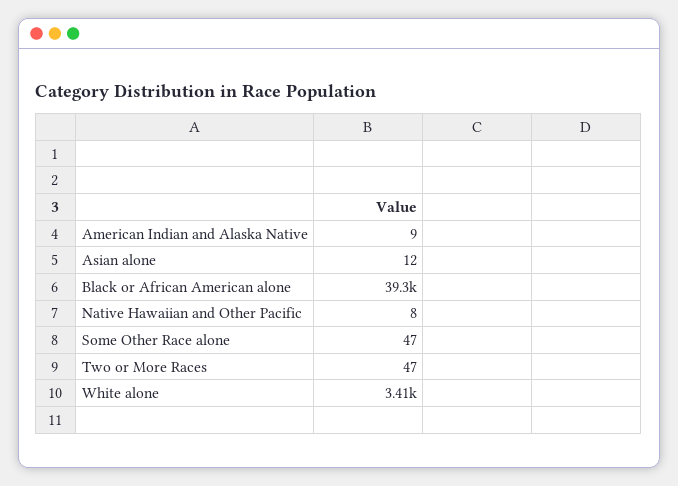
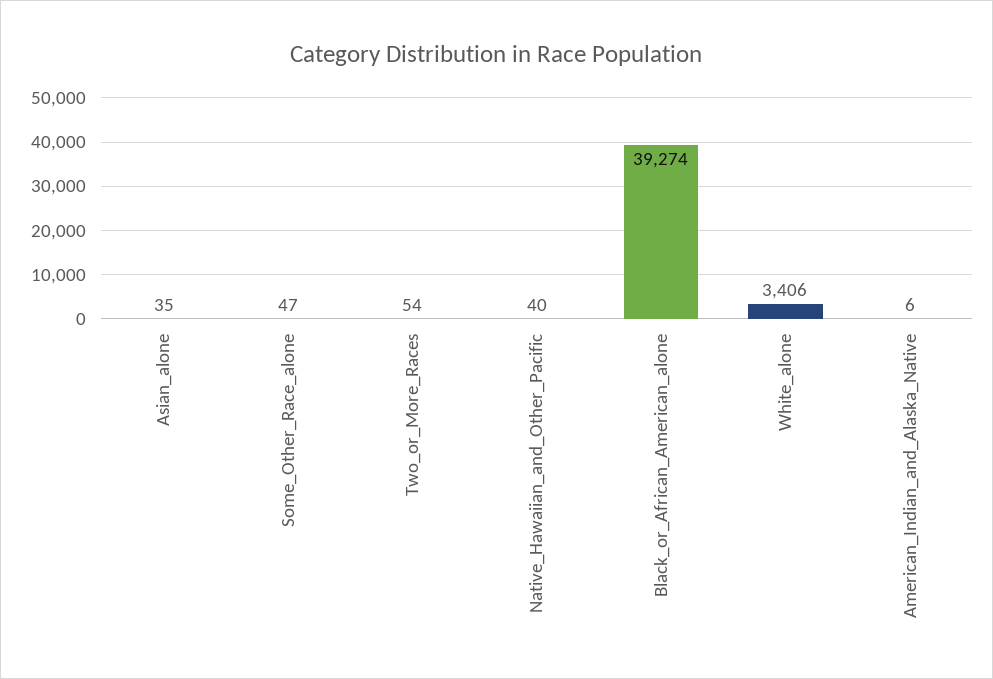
  {
-   "American Indian and Alaska Native": 9,
+   "American Indian and Alaska Native": 6,
-   "Asian alone": 12,
+   "Asian alone": 35,
    "Black or African American alone": 39274,
-   "Native Hawaiian and Other Pacific": 8,
+   "Native Hawaiian and Other Pacific": 40,
    "Some Other Race alone": 47,
-   "Two or More Races": 47,
+   "Two or More Races": 54,
    "White alone": 3406
  }

